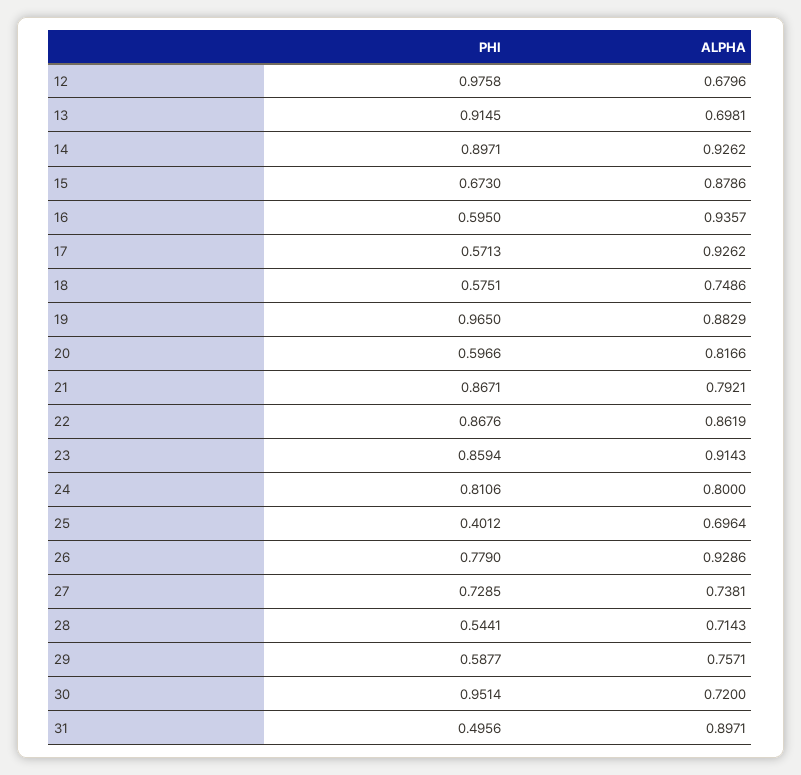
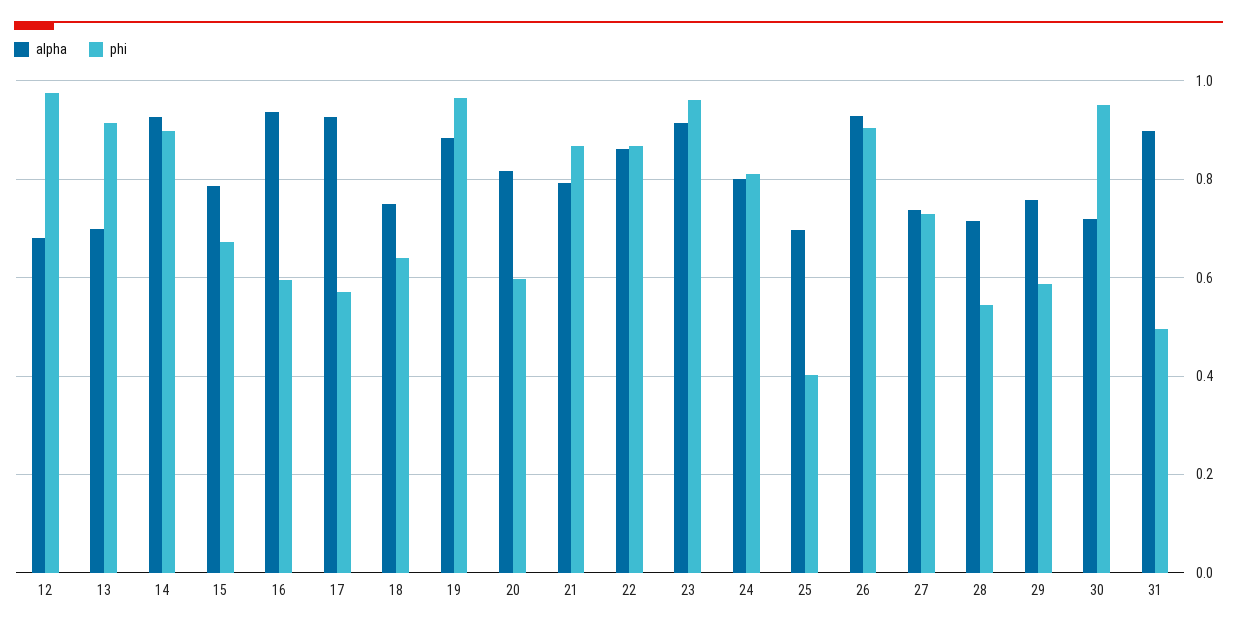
  {
    "PHI": {
      "12": 0.9758,
      "13": 0.9145,
      "14": 0.8971,
      "15": 0.673,
      "16": 0.595,
      "17": 0.5713,
-     "18": 0.5751,
+     "18": 0.64,
      "19": 0.965,
      "20": 0.5966,
      "21": 0.8671,
      "22": 0.8676,
-     "23": 0.8594,
+     "23": 0.96,
      "24": 0.8106,
      "25": 0.4012,
-     "26": 0.779,
+     "26": 0.9,
      "27": 0.7285,
      "28": 0.5441,
      "29": 0.5877,
      "30": 0.9514,
      "31": 0.4956
    },
    "ALPHA": {
      "12": 0.6796,
      "13": 0.6981,
      "14": 0.9262,
-     "15": 0.8786,
+     "15": 0.78,
      "16": 0.9357,
      "17": 0.9262,
      "18": 0.7486,
      "19": 0.8829,
      "20": 0.8166,
      "21": 0.7921,
      "22": 0.8619,
      "23": 0.9143,
      "24": 0.8,
      "25": 0.6964,
      "26": 0.9286,
      "27": 0.7381,
      "28": 0.7143,
      "29": 0.7571,
      "30": 0.72,
      "31": 0.8971
    }
  }

